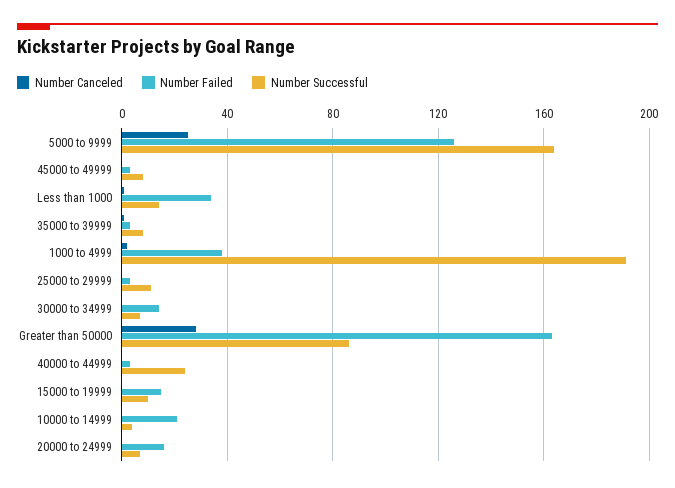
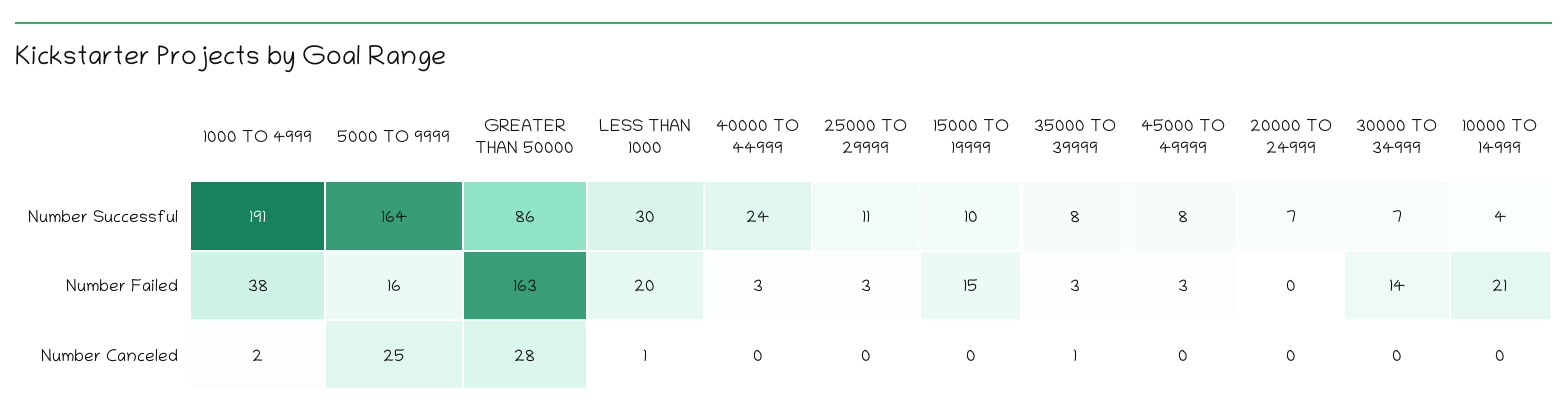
  {
    "Number Canceled": {
      "5000 to 9999": 25,
      "45000 to 49999": 0,
      "Less than 1000": 1,
      "35000 to 39999": 1,
      "1000 to 4999": 2,
      "25000 to 29999": 0,
      "30000 to 34999": 0,
      "Greater than 50000": 28,
      "40000 to 44999": 0,
      "15000 to 19999": 0,
      "10000 to 14999": 0,
      "20000 to 24999": 0
    },
    "Number Failed": {
-     "5000 to 9999": 125,
+     "5000 to 9999": 16,
      "45000 to 49999": 3,
-     "Less than 1000": 35,
+     "Less than 1000": 20,
      "35000 to 39999": 3,
      "1000 to 4999": 38,
      "25000 to 29999": 3,
      "30000 to 34999": 14,
      "Greater than 50000": 163,
      "40000 to 44999": 3,
      "15000 to 19999": 15,
      "10000 to 14999": 21,
-     "20000 to 24999": 15
+     "20000 to 24999": 0
    },
    "Number Successful": {
      "5000 to 9999": 164,
      "45000 to 49999": 8,
-     "Less than 1000": 15,
+     "Less than 1000": 30,
      "35000 to 39999": 8,
      "1000 to 4999": 191,
      "25000 to 29999": 11,
      "30000 to 34999": 7,
      "Greater than 50000": 86,
      "40000 to 44999": 24,
      "15000 to 19999": 10,
      "10000 to 14999": 4,
      "20000 to 24999": 7
    }
  }

